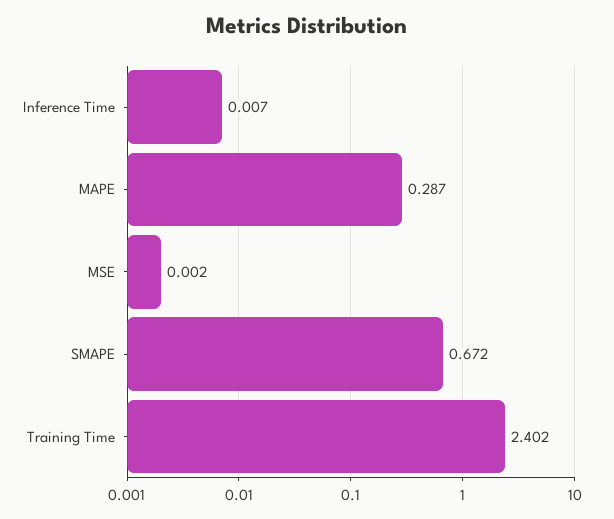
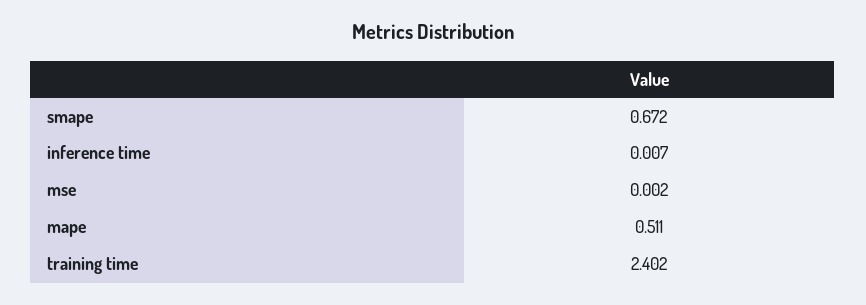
  {
    "Inference Time": 0.007,
-   "MAPE": 0.287,
+   "MAPE": 0.511,
    "MSE": 0.002,
    "SMAPE": 0.672,
    "Training Time": 2.402
  }

